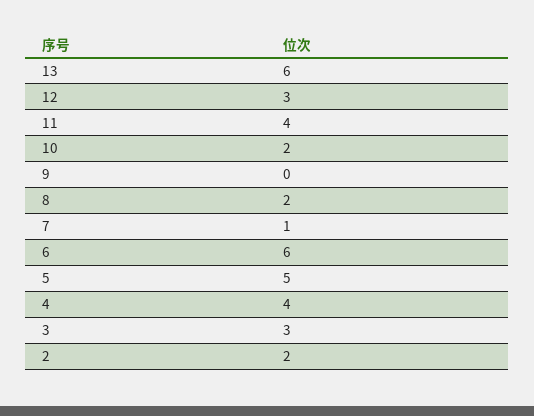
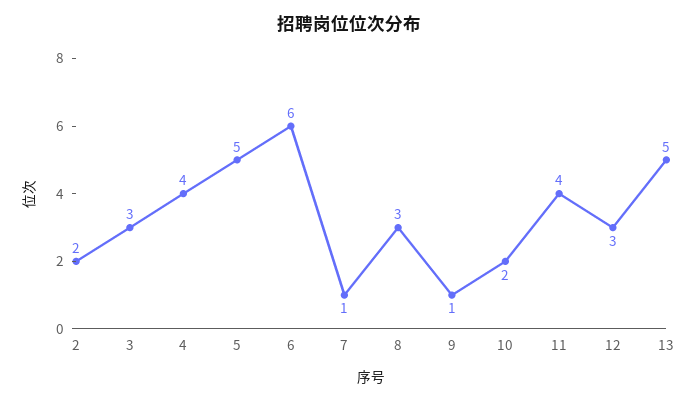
  {
-   "13": 6,
+   "13": 5,
    "12": 3,
    "11": 4,
    "10": 2,
-   "9": 0,
+   "9": 1,
-   "8": 2,
+   "8": 3,
    "7": 1,
    "6": 6,
    "5": 5,
    "4": 4,
    "3": 3,
    "2": 2
  }

